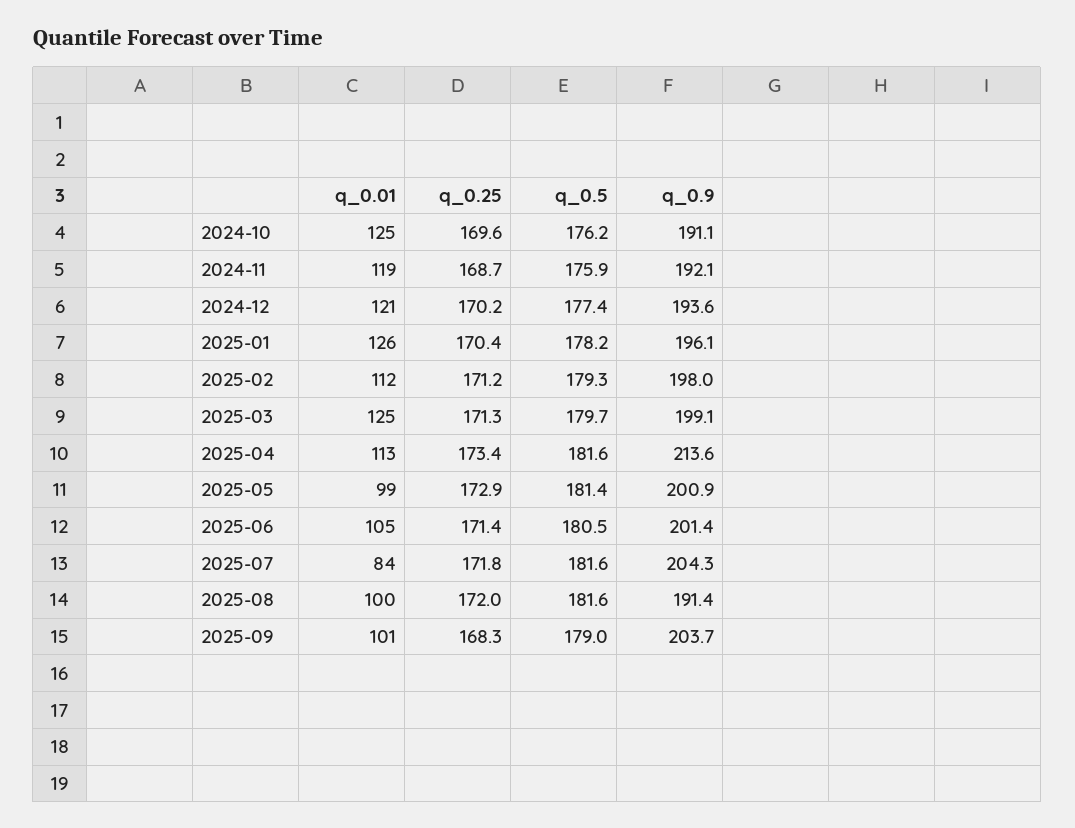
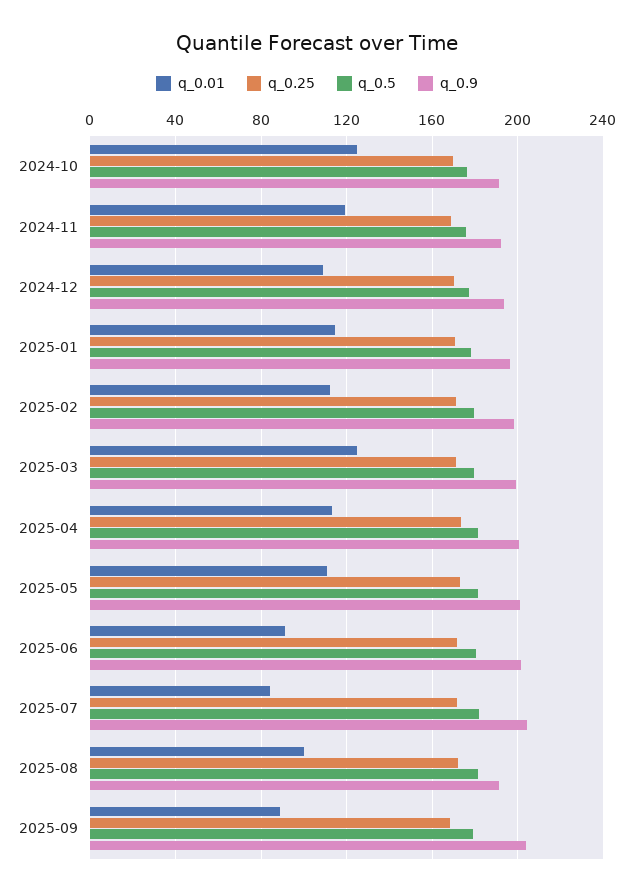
  {
    "q_0.01": {
      "2024-10": 125,
      "2024-11": 119,
-     "2024-12": 121,
+     "2024-12": 110,
-     "2025-01": 126,
+     "2025-01": 115,
      "2025-02": 112,
      "2025-03": 125,
      "2025-04": 113,
-     "2025-05": 99,
+     "2025-05": 110,
-     "2025-06": 105,
+     "2025-06": 90,
      "2025-07": 84,
      "2025-08": 100,
-     "2025-09": 101
+     "2025-09": 90
    },
    "q_0.25": {
      "2024-10": 169.6,
      "2024-11": 168.7,
      "2024-12": 170.2,
      "2025-01": 170.4,
      "2025-02": 171.2,
      "2025-03": 171.3,
      "2025-04": 173.4,
      "2025-05": 172.9,
      "2025-06": 171.4,
      "2025-07": 171.8,
      "2025-08": 172,
      "2025-09": 168.3
    },
    "q_0.5": {
      "2024-10": 176.2,
      "2024-11": 175.9,
      "2024-12": 177.4,
      "2025-01": 178.2,
      "2025-02": 179.3,
      "2025-03": 179.7,
      "2025-04": 181.6,
      "2025-05": 181.4,
      "2025-06": 180.5,
      "2025-07": 181.6,
      "2025-08": 181.6,
      "2025-09": 179
    },
    "q_0.9": {
      "2024-10": 191.1,
      "2024-11": 192.1,
      "2024-12": 193.6,
      "2025-01": 196.1,
      "2025-02": 198,
      "2025-03": 199.1,
-     "2025-04": 213.6,
+     "2025-04": 200,
      "2025-05": 200.9,
      "2025-06": 201.4,
      "2025-07": 204.3,
      "2025-08": 191.4,
      "2025-09": 203.7
    }
  }

